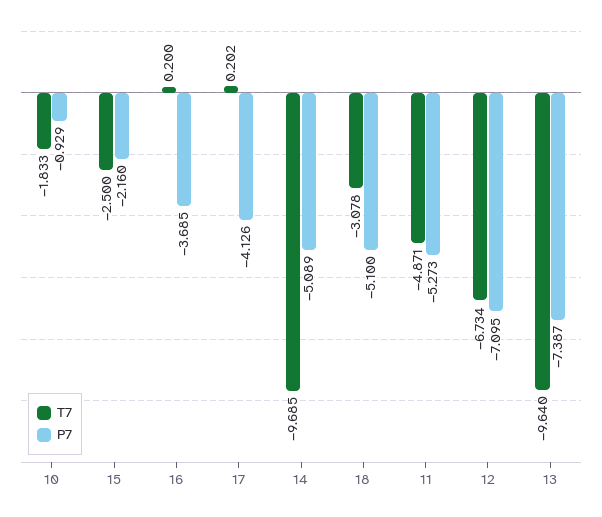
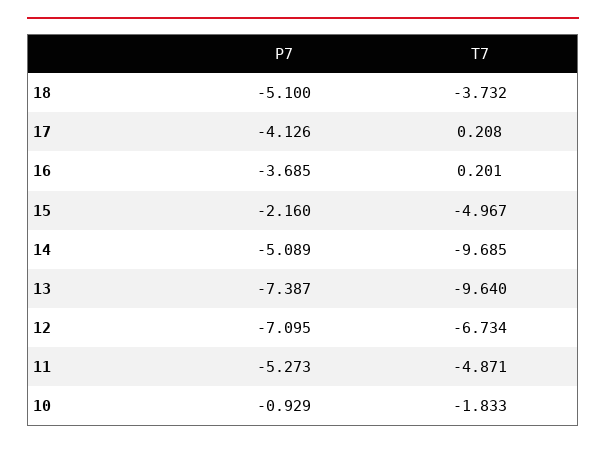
  {
    "T7": {
      "10": -1.833,
-     "15": -2.5,
+     "15": -4.967,
-     "16": 0.2,
+     "16": 0.201,
-     "17": 0.202,
+     "17": 0.208,
      "14": -9.685,
-     "18": -3.078,
+     "18": -3.732,
      "11": -4.871,
      "12": -6.734,
      "13": -9.64
    },
    "P7": {
      "10": -0.929,
      "15": -2.16,
      "16": -3.685,
      "17": -4.126,
      "14": -5.089,
      "18": -5.1,
      "11": -5.273,
      "12": -7.095,
      "13": -7.387
    }
  }

